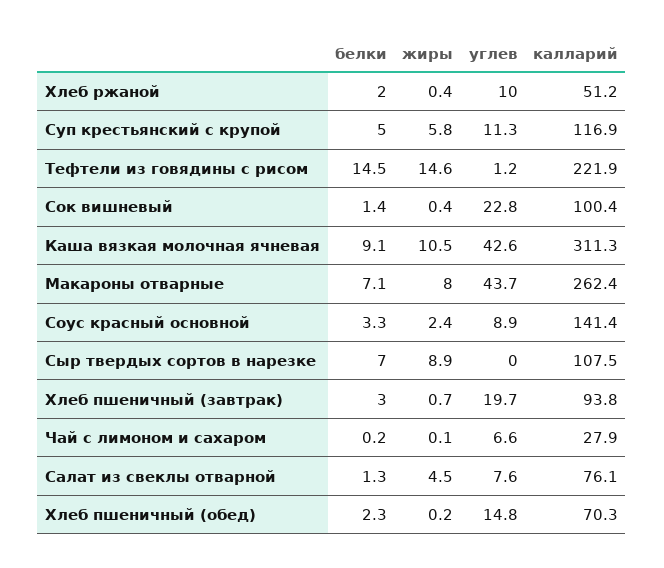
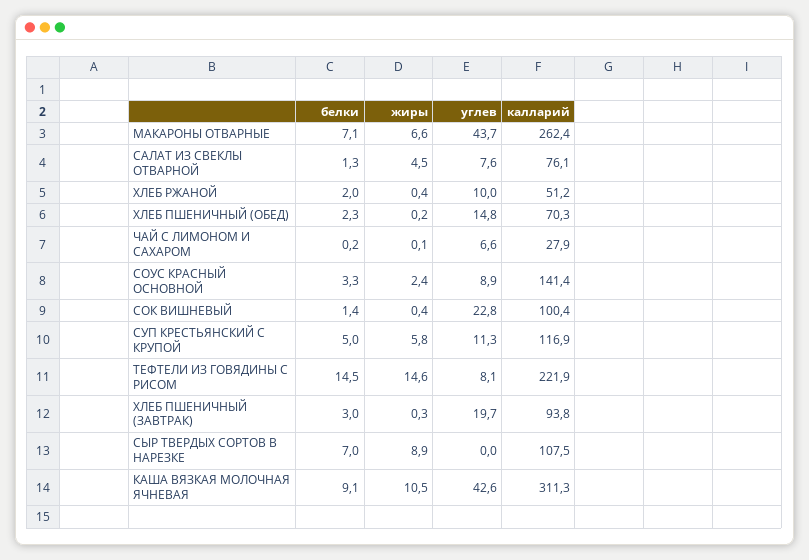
  {
    "белки": {
      "Хлеб ржаной": 2,
      "Суп крестьянский с крупой": 5,
      "Тефтели из говядины с рисом": 14.5,
      "Сок вишневый": 1.4,
      "Каша вязкая молочная ячневая": 9.1,
      "Макароны отварные": 7.1,
      "Соус красный основной": 3.3,
      "Сыр твердых сортов в нарезке": 7,
      "Хлеб пшеничный (завтрак)": 3,
      "Чай с лимоном и сахаром": 0.2,
      "Салат из свеклы отварной": 1.3,
      "Хлеб пшеничный (обед)": 2.3
    },
    "жиры": {
      "Хлеб ржаной": 0.4,
      "Суп крестьянский с крупой": 5.8,
      "Тефтели из говядины с рисом": 14.6,
      "Сок вишневый": 0.4,
      "Каша вязкая молочная ячневая": 10.5,
-     "Макароны отварные": 8,
+     "Макароны отварные": 6.6,
      "Соус красный основной": 2.4,
      "Сыр твердых сортов в нарезке": 8.9,
-     "Хлеб пшеничный (завтрак)": 0.7,
+     "Хлеб пшеничный (завтрак)": 0.3,
      "Чай с лимоном и сахаром": 0.1,
      "Салат из свеклы отварной": 4.5,
      "Хлеб пшеничный (обед)": 0.2
    },
    "углев": {
      "Хлеб ржаной": 10,
      "Суп крестьянский с крупой": 11.3,
-     "Тефтели из говядины с рисом": 1.2,
+     "Тефтели из говядины с рисом": 8.1,
      "Сок вишневый": 22.8,
      "Каша вязкая молочная ячневая": 42.6,
      "Макароны отварные": 43.7,
      "Соус красный основной": 8.9,
      "Сыр твердых сортов в нарезке": 0,
      "Хлеб пшеничный (завтрак)": 19.7,
      "Чай с лимоном и сахаром": 6.6,
      "Салат из свеклы отварной": 7.6,
      "Хлеб пшеничный (обед)": 14.8
    },
    "калларий": {
      "Хлеб ржаной": 51.2,
      "Суп крестьянский с крупой": 116.9,
      "Тефтели из говядины с рисом": 221.9,
      "Сок вишневый": 100.4,
      "Каша вязкая молочная ячневая": 311.3,
      "Макароны отварные": 262.4,
      "Соус красный основной": 141.4,
      "Сыр твердых сортов в нарезке": 107.5,
      "Хлеб пшеничный (завтрак)": 93.8,
      "Чай с лимоном и сахаром": 27.9,
      "Салат из свеклы отварной": 76.1,
      "Хлеб пшеничный (обед)": 70.3
    }
  }

